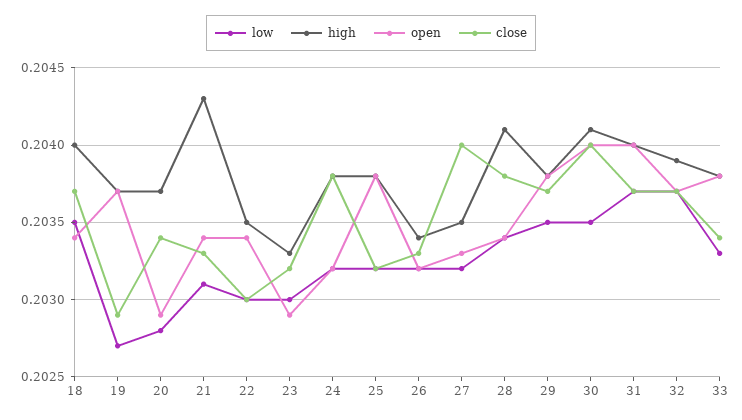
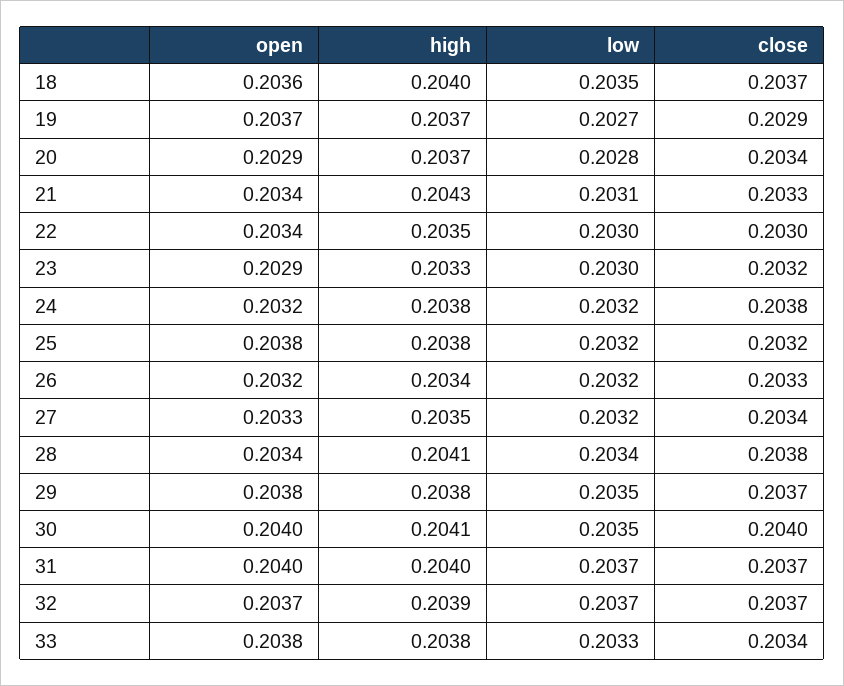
  {
    "low": {
      "18": 0.2035,
      "19": 0.2027,
      "20": 0.2028,
      "21": 0.2031,
      "22": 0.203,
      "23": 0.203,
      "24": 0.2032,
      "25": 0.2032,
      "26": 0.2032,
      "27": 0.2032,
      "28": 0.2034,
      "29": 0.2035,
      "30": 0.2035,
      "31": 0.2037,
      "32": 0.2037,
      "33": 0.2033
    },
    "high": {
      "18": 0.204,
      "19": 0.2037,
      "20": 0.2037,
      "21": 0.2043,
      "22": 0.2035,
      "23": 0.2033,
      "24": 0.2038,
      "25": 0.2038,
      "26": 0.2034,
      "27": 0.2035,
      "28": 0.2041,
      "29": 0.2038,
      "30": 0.2041,
      "31": 0.204,
      "32": 0.2039,
      "33": 0.2038
    },
    "open": {
-     "18": 0.2034,
+     "18": 0.2036,
      "19": 0.2037,
      "20": 0.2029,
      "21": 0.2034,
      "22": 0.2034,
      "23": 0.2029,
      "24": 0.2032,
      "25": 0.2038,
      "26": 0.2032,
      "27": 0.2033,
      "28": 0.2034,
      "29": 0.2038,
      "30": 0.204,
      "31": 0.204,
      "32": 0.2037,
      "33": 0.2038
    },
    "close": {
      "18": 0.2037,
      "19": 0.2029,
      "20": 0.2034,
      "21": 0.2033,
      "22": 0.203,
      "23": 0.2032,
      "24": 0.2038,
      "25": 0.2032,
      "26": 0.2033,
-     "27": 0.204,
+     "27": 0.2034,
      "28": 0.2038,
      "29": 0.2037,
      "30": 0.204,
      "31": 0.2037,
      "32": 0.2037,
      "33": 0.2034
    }
  }

